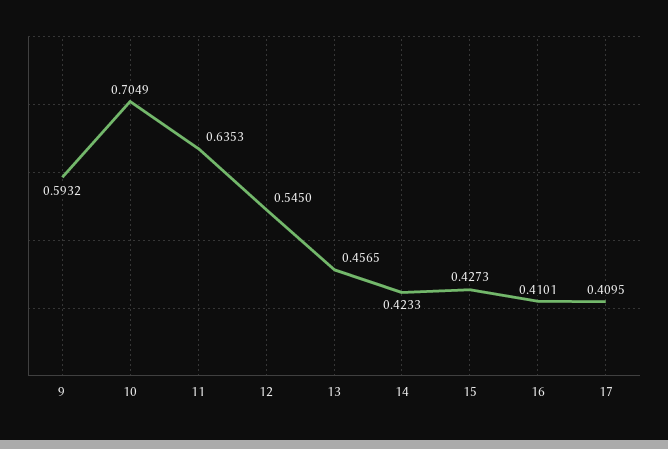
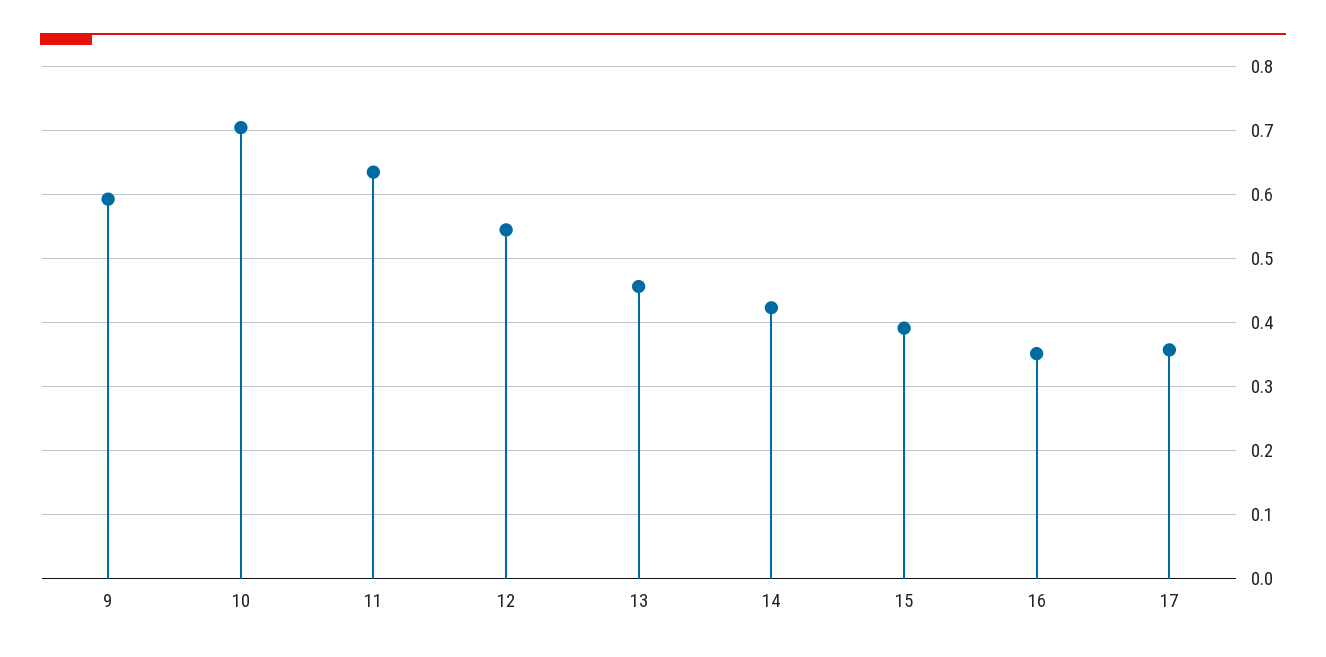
  {
    "9": 0.5932,
    "10": 0.7049,
    "11": 0.6353,
    "12": 0.545,
    "13": 0.4565,
    "14": 0.4233,
-   "15": 0.4273,
+   "15": 0.39,
-   "16": 0.4101,
+   "16": 0.35,
-   "17": 0.4095
+   "17": 0.36
  }

